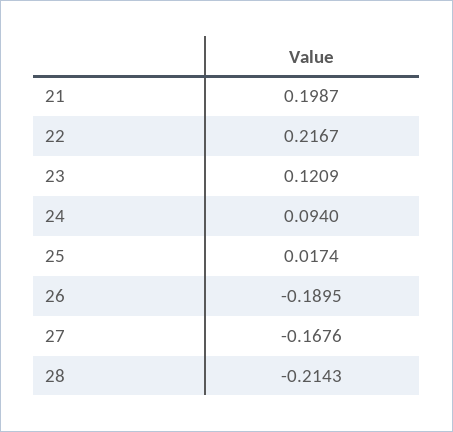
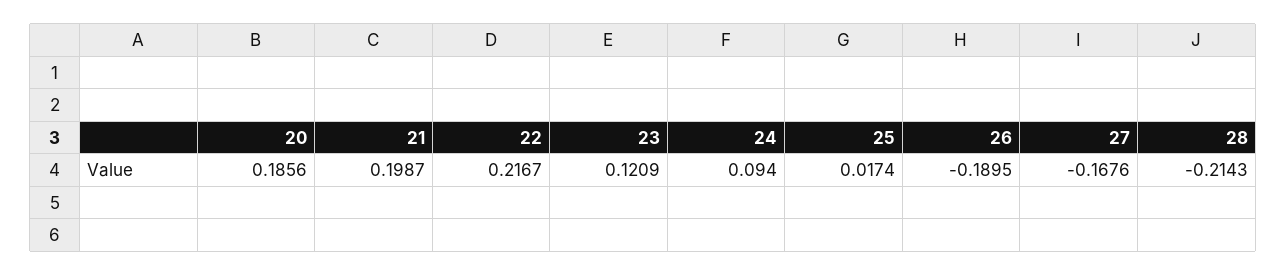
  {
    "21": 0.1987,
    "22": 0.2167,
    "23": 0.1209,
    "24": 0.094,
    "25": 0.0174,
    "26": -0.1895,
    "27": -0.1676,
-   "28": -0.2143
+   "28": -0.2143,
+   "20": 0.1856
  }

